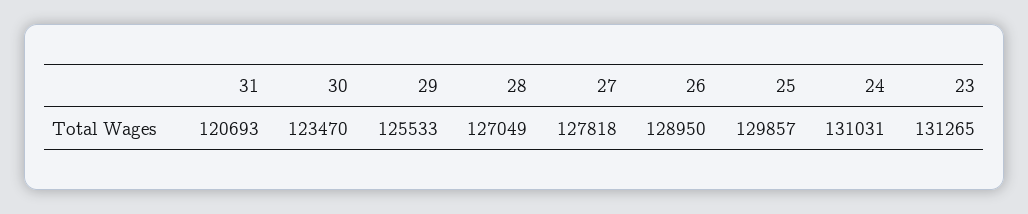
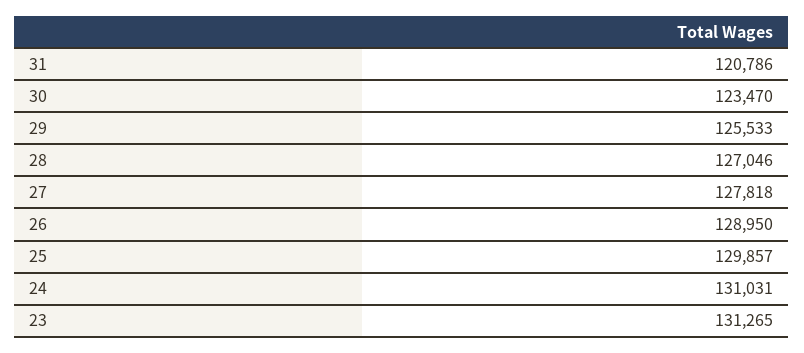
  {
-   "31": 120693,
+   "31": 120786,
    "30": 123470,
    "29": 125533,
-   "28": 127049,
+   "28": 127046,
    "27": 127818,
    "26": 128950,
    "25": 129857,
    "24": 131031,
    "23": 131265
  }

